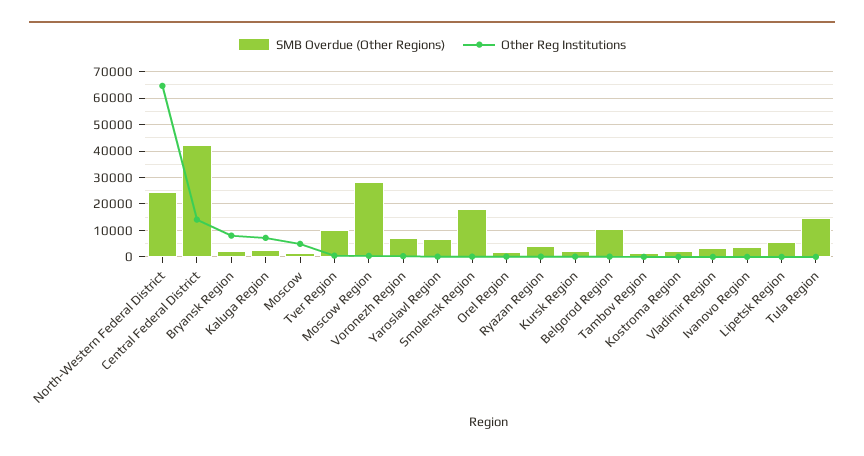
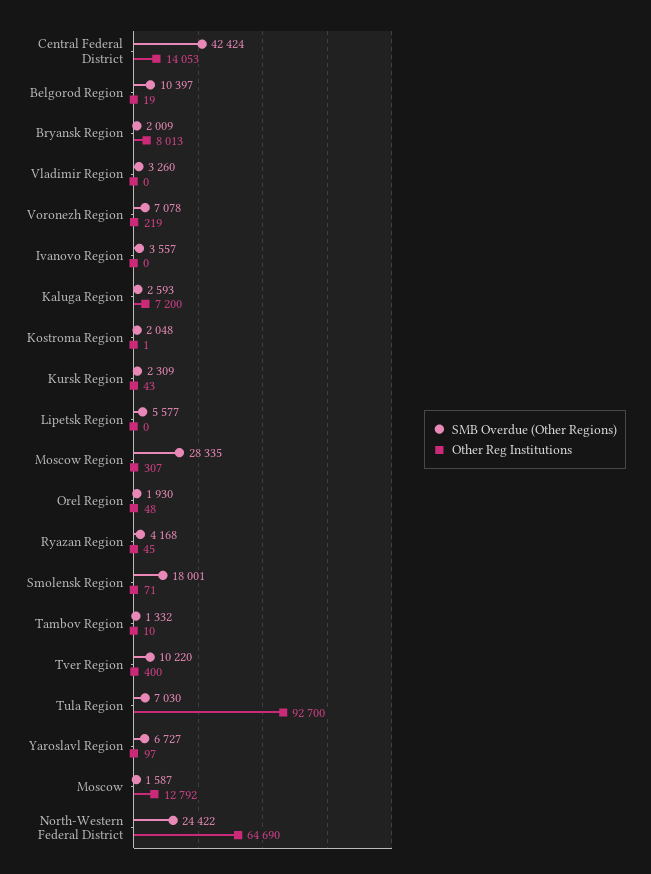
  {
    "SMB Overdue (Other Regions)": {
      "North-Western Federal District": 24422,
      "Central Federal District": 42424,
      "Bryansk Region": 2009,
      "Kaluga Region": 2593,
      "Moscow": 1587,
      "Tver Region": 10220,
      "Moscow Region": 28335,
      "Voronezh Region": 7078,
      "Yaroslavl Region": 6727,
      "Smolensk Region": 18001,
      "Orel Region": 1930,
      "Ryazan Region": 4168,
      "Kursk Region": 2309,
      "Belgorod Region": 10397,
      "Tambov Region": 1332,
      "Kostroma Region": 2048,
      "Vladimir Region": 3260,
      "Ivanovo Region": 3557,
      "Lipetsk Region": 5577,
-     "Tula Region": 15000
+     "Tula Region": 7030
    },
    "Other Reg Institutions": {
      "North-Western Federal District": 64690,
      "Central Federal District": 14053,
      "Bryansk Region": 8013,
      "Kaluga Region": 7200,
-     "Moscow": 5000,
+     "Moscow": 12792,
      "Tver Region": 400,
      "Moscow Region": 307,
      "Voronezh Region": 219,
      "Yaroslavl Region": 97,
      "Smolensk Region": 71,
      "Orel Region": 48,
      "Ryazan Region": 45,
      "Kursk Region": 43,
      "Belgorod Region": 19,
      "Tambov Region": 10,
      "Kostroma Region": 1,
      "Vladimir Region": 0,
      "Ivanovo Region": 0,
      "Lipetsk Region": 0,
-     "Tula Region": 0
+     "Tula Region": 92700
    }
  }

